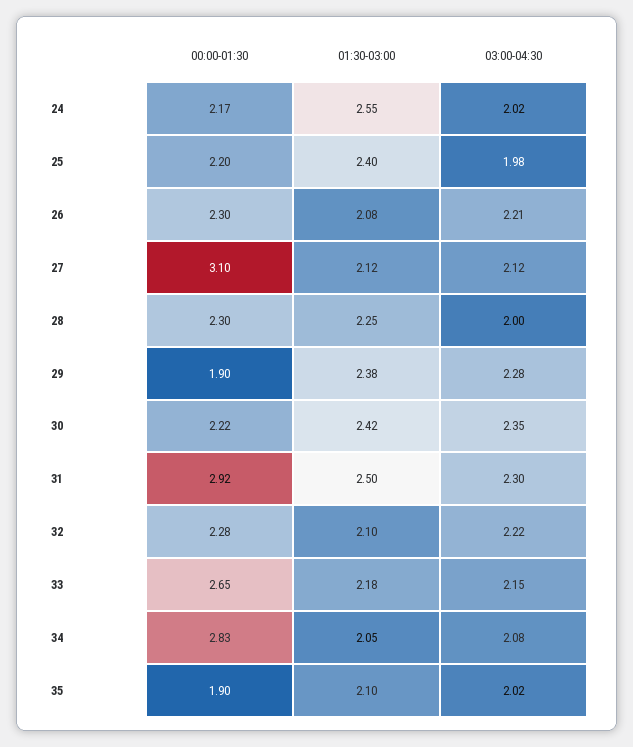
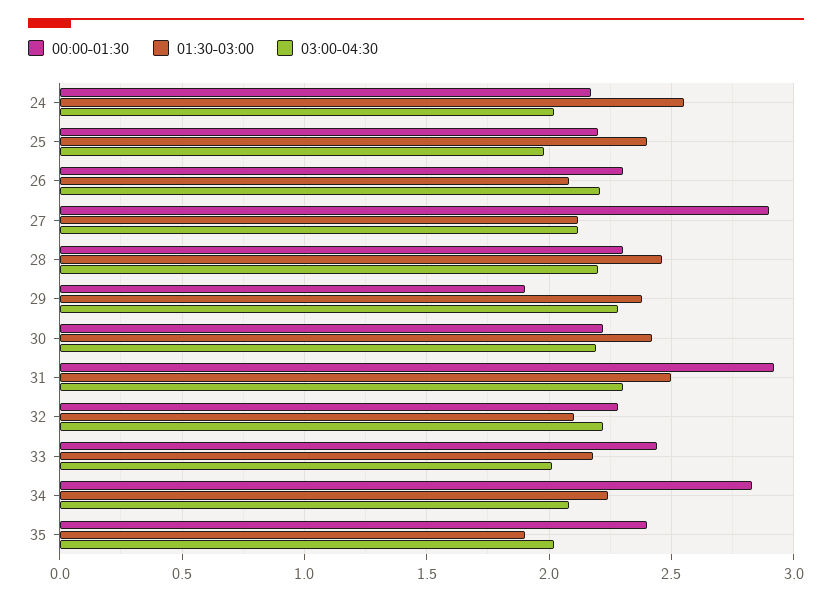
  {
    "00:00-01:30": {
      "24": 2.17,
      "25": 2.2,
      "26": 2.3,
-     "27": 3.1,
+     "27": 2.9,
      "28": 2.3,
      "29": 1.9,
      "30": 2.22,
      "31": 2.92,
      "32": 2.28,
-     "33": 2.65,
+     "33": 2.45,
      "34": 2.83,
-     "35": 1.9
+     "35": 2.4
    },
    "01:30-03:00": {
      "24": 2.55,
      "25": 2.4,
      "26": 2.08,
      "27": 2.12,
-     "28": 2.25,
+     "28": 2.45,
      "29": 2.38,
      "30": 2.42,
      "31": 2.5,
      "32": 2.1,
      "33": 2.18,
-     "34": 2.05,
+     "34": 2.25,
-     "35": 2.1
+     "35": 1.9
    },
    "03:00-04:30": {
      "24": 2.02,
      "25": 1.98,
      "26": 2.21,
      "27": 2.12,
-     "28": 2,
+     "28": 2.2,
      "29": 2.28,
-     "30": 2.35,
+     "30": 2.2,
      "31": 2.3,
      "32": 2.22,
-     "33": 2.15,
+     "33": 2,
      "34": 2.08,
      "35": 2.02
    }
  }

